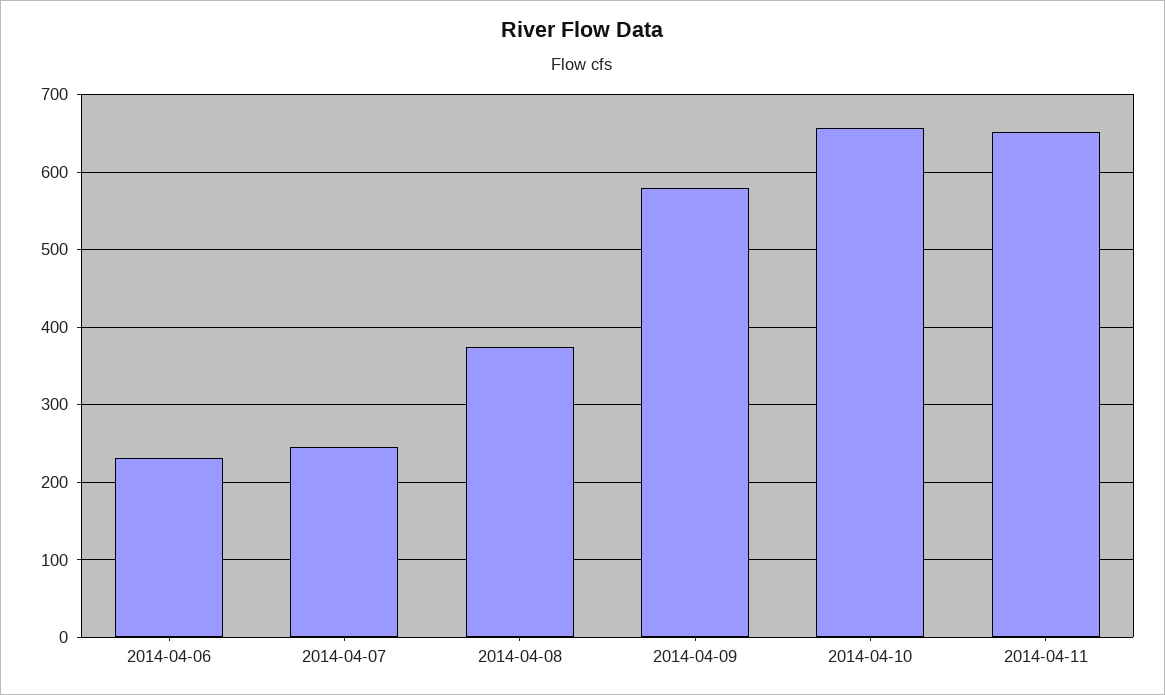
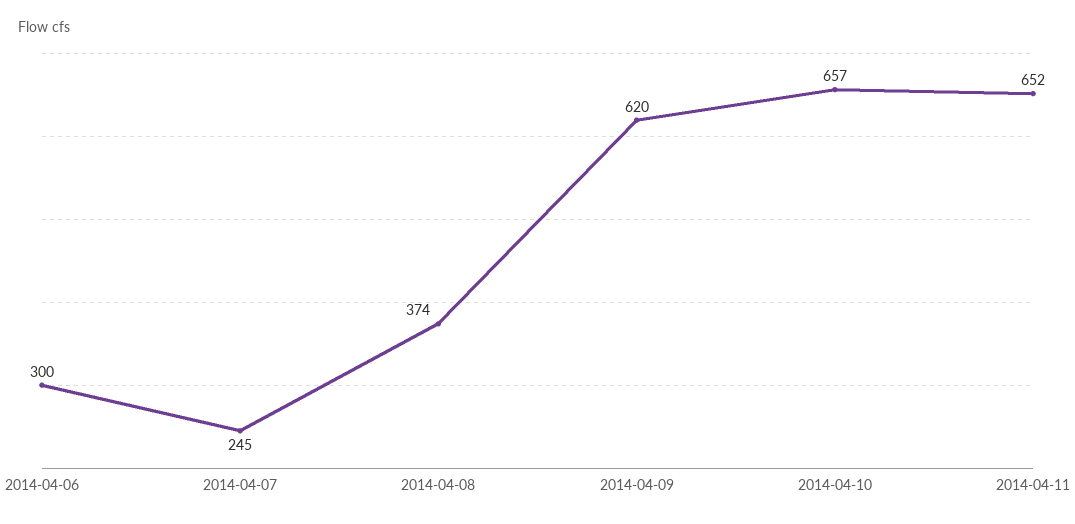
  {
-   "2014-04-06": 230,
+   "2014-04-06": 300,
    "2014-04-07": 245,
    "2014-04-08": 374,
-   "2014-04-09": 580,
+   "2014-04-09": 620,
    "2014-04-10": 657,
    "2014-04-11": 652
  }

